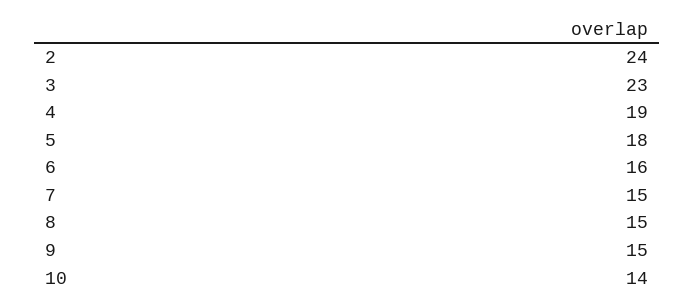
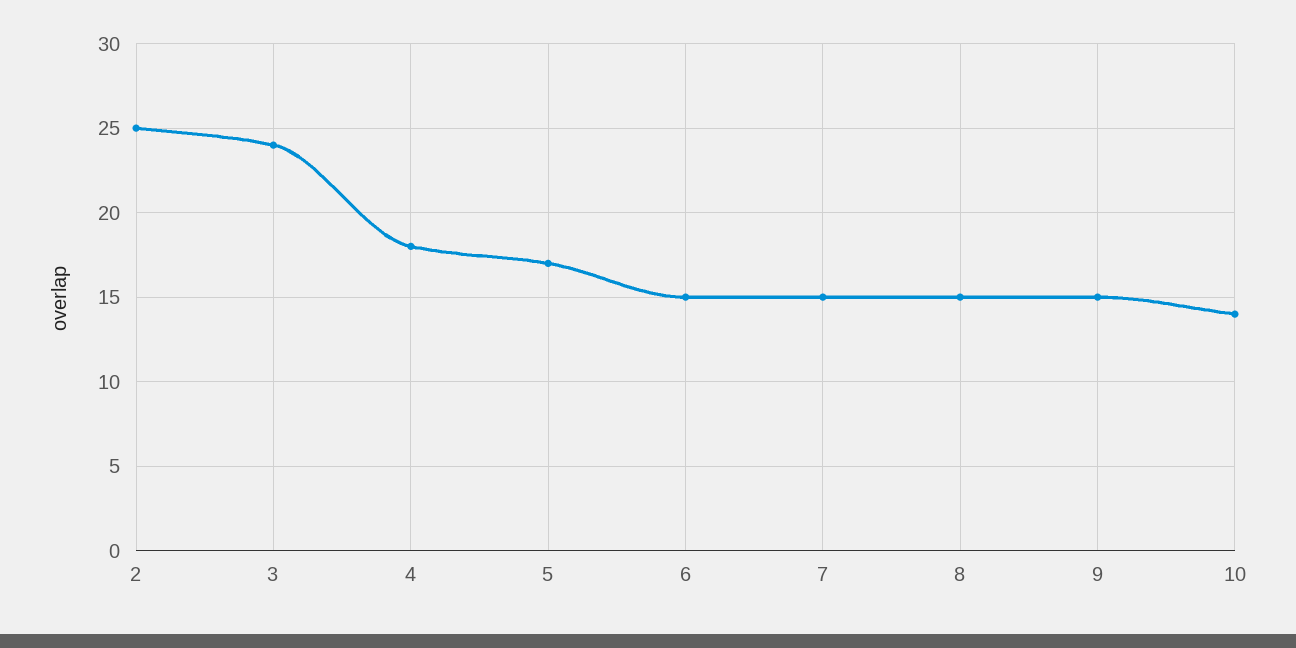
  {
-   "2": 24,
+   "2": 25,
-   "3": 23,
+   "3": 24,
-   "4": 19,
+   "4": 18,
-   "5": 18,
+   "5": 17,
-   "6": 16,
+   "6": 15,
    "7": 15,
    "8": 15,
    "9": 15,
    "10": 14
  }

